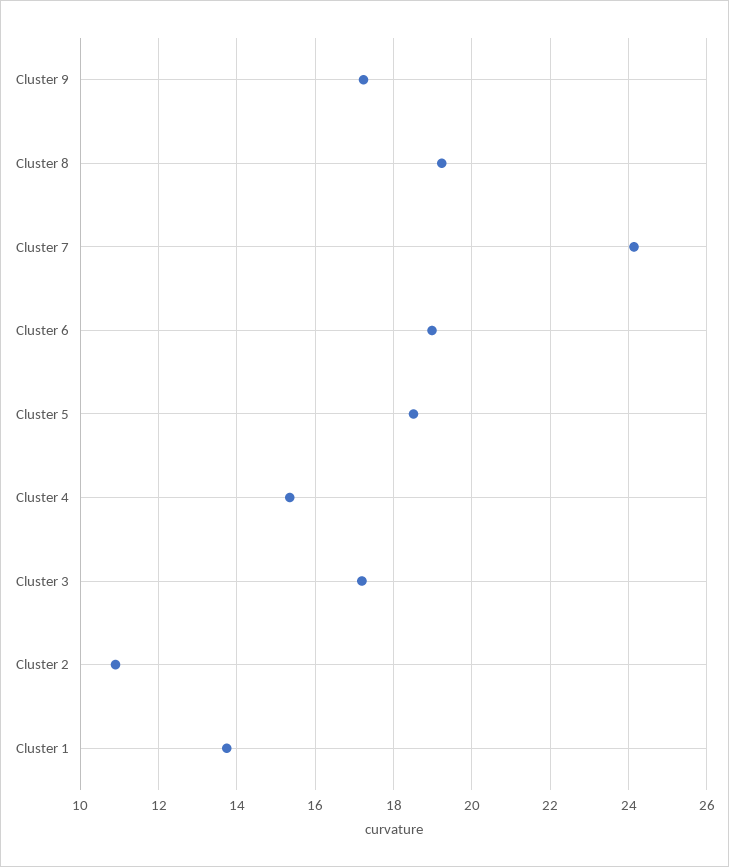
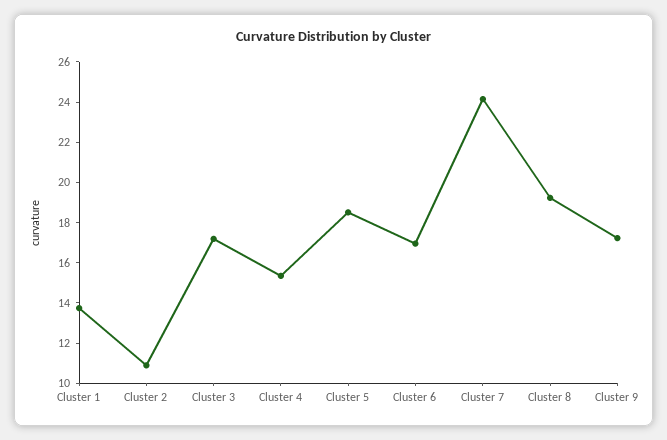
  {
    "Cluster 9": 17.2,
    "Cluster 8": 19.2,
    "Cluster 7": 24.2,
-   "Cluster 6": 19,
+   "Cluster 6": 17,
    "Cluster 5": 18.6,
    "Cluster 4": 15.4,
    "Cluster 3": 17.2,
    "Cluster 2": 11,
    "Cluster 1": 13.8
  }

